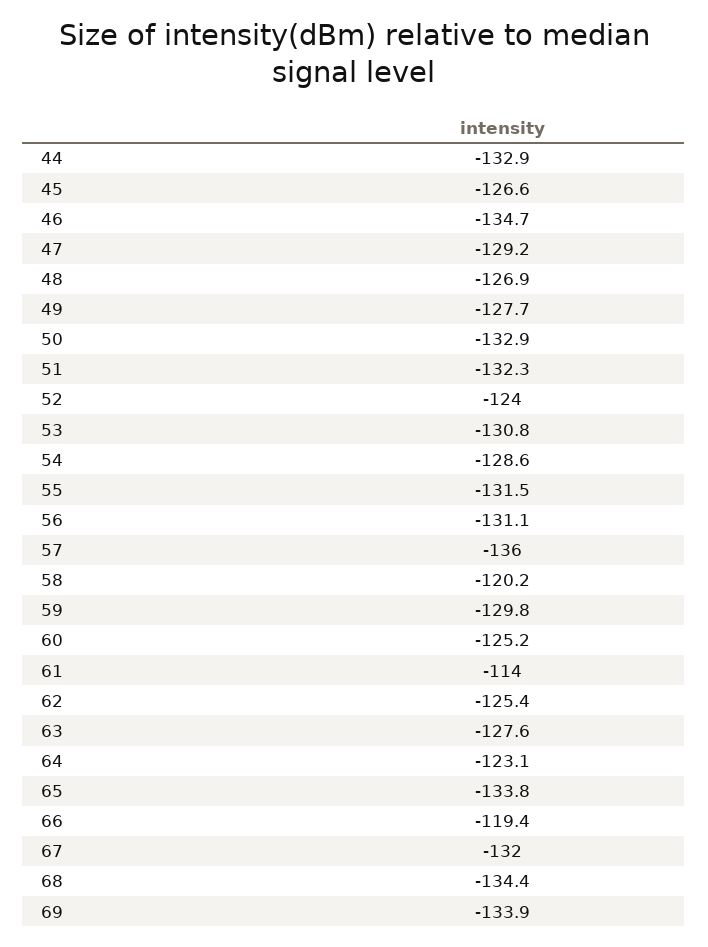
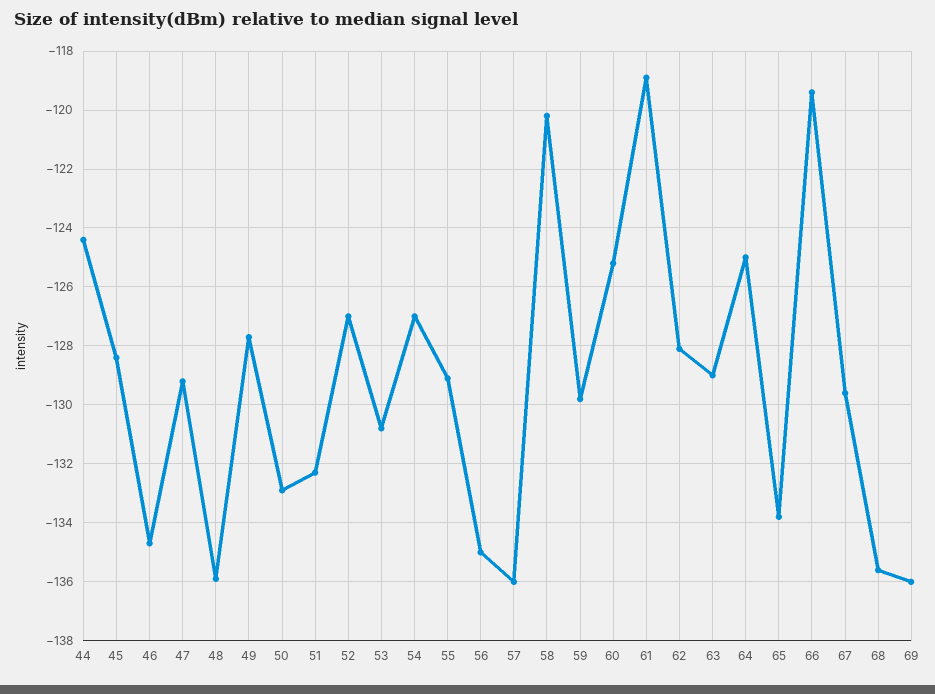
  {
-   "44": -132.9,
+   "44": -124.5,
-   "45": -126.6,
+   "45": -128.5,
    "46": -134.7,
    "47": -129.2,
-   "48": -126.9,
+   "48": -136,
    "49": -127.7,
    "50": -132.9,
    "51": -132.3,
-   "52": -124,
+   "52": -127,
    "53": -130.8,
-   "54": -128.6,
+   "54": -127,
-   "55": -131.5,
+   "55": -129,
-   "56": -131.1,
+   "56": -135,
    "57": -136,
    "58": -120.2,
    "59": -129.8,
    "60": -125.2,
-   "61": -114,
+   "61": -119,
-   "62": -125.4,
+   "62": -128,
-   "63": -127.6,
+   "63": -129,
-   "64": -123.1,
+   "64": -125,
    "65": -133.8,
    "66": -119.4,
-   "67": -132,
+   "67": -129.5,
-   "68": -134.4,
+   "68": -135.5,
-   "69": -133.9
+   "69": -136
  }

